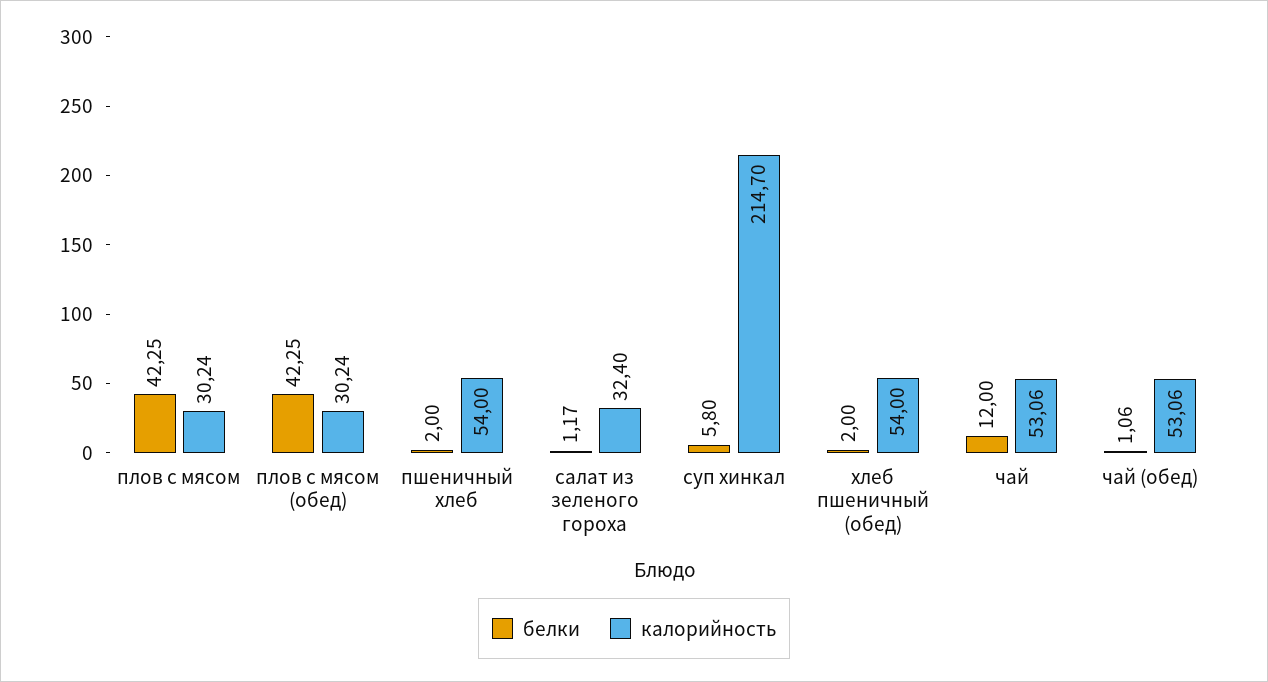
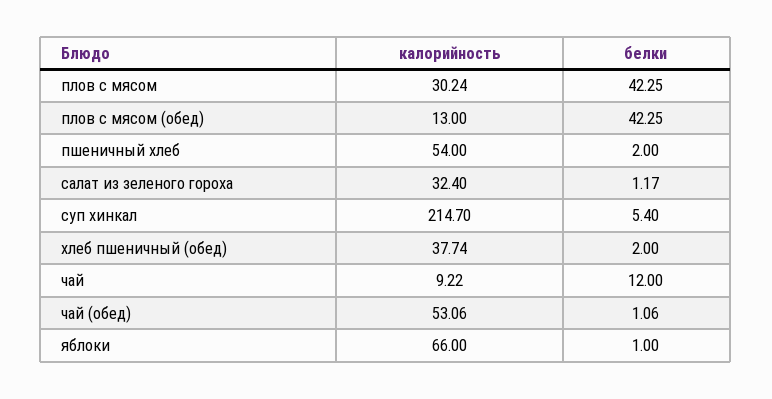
  {
    "белки": {
      "плов с мясом": 42.25,
      "плов с мясом (обед)": 42.25,
      "пшеничный хлеб": 2,
      "салат из зеленого гороха": 1.17,
-     "суп хинкал": 5.8,
+     "суп хинкал": 5.4,
      "хлеб пшеничный (обед)": 2,
      "чай": 12,
-     "чай (обед)": 1.06
+     "чай (обед)": 1.06,
+     "яблоки": 1
    },
    "калорийность": {
      "плов с мясом": 30.24,
-     "плов с мясом (обед)": 30.24,
+     "плов с мясом (обед)": 13,
      "пшеничный хлеб": 54,
      "салат из зеленого гороха": 32.4,
      "суп хинкал": 214.7,
-     "хлеб пшеничный (обед)": 54,
+     "хлеб пшеничный (обед)": 37.74,
-     "чай": 53.06,
+     "чай": 9.22,
-     "чай (обед)": 53.06
+     "чай (обед)": 53.06,
+     "яблоки": 66
    }
  }

